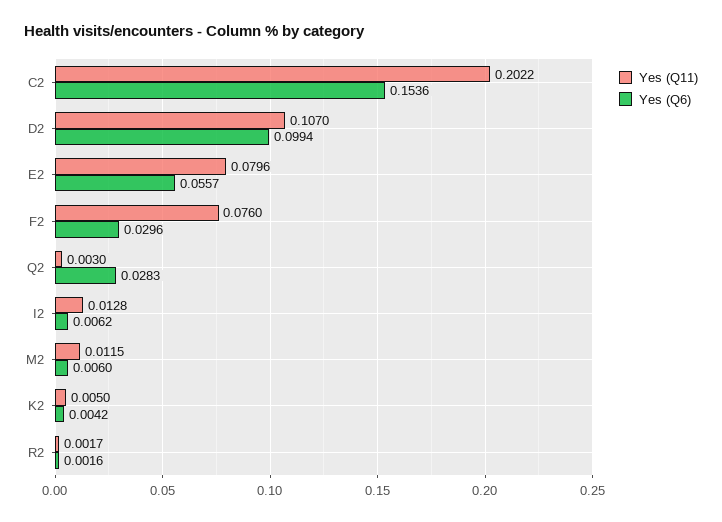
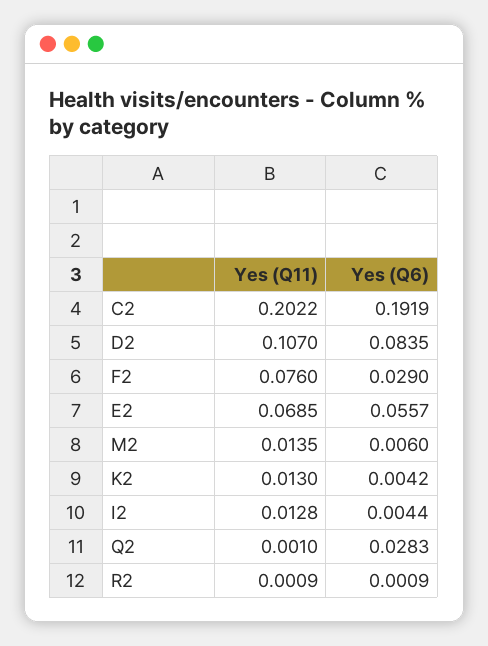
  {
    "Yes (Q11)": {
      "C2": 0.2022,
      "D2": 0.107,
-     "E2": 0.0796,
+     "E2": 0.0685,
      "F2": 0.076,
-     "Q2": 0.003,
+     "Q2": 0.001,
      "I2": 0.0128,
-     "M2": 0.0115,
+     "M2": 0.0135,
-     "K2": 0.005,
+     "K2": 0.013,
-     "R2": 0.0017
+     "R2": 0.0009
    },
    "Yes (Q6)": {
-     "C2": 0.1536,
+     "C2": 0.1919,
-     "D2": 0.0994,
+     "D2": 0.0835,
      "E2": 0.0557,
-     "F2": 0.0296,
+     "F2": 0.029,
      "Q2": 0.0283,
-     "I2": 0.0062,
+     "I2": 0.0044,
      "M2": 0.006,
      "K2": 0.0042,
-     "R2": 0.0016
+     "R2": 0.0009
    }
  }

